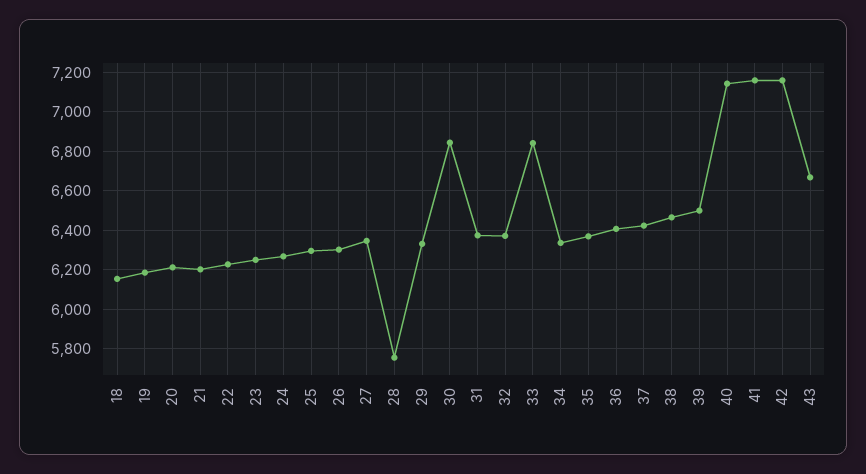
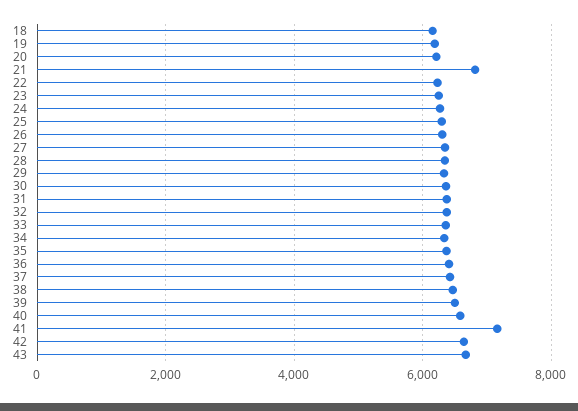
  {
    "18": 6150,
    "19": 6200,
    "20": 6200,
-   "21": 6200,
+   "21": 6800,
    "22": 6250,
    "23": 6250,
    "24": 6250,
    "25": 6300,
    "26": 6300,
    "27": 6350,
-   "28": 5750,
+   "28": 6400,
    "29": 6350,
-   "30": 6850,
+   "30": 6400,
    "31": 6350,
    "32": 6350,
-   "33": 6850,
+   "33": 6400,
    "34": 6350,
    "35": 6350,
    "36": 6400,
    "37": 6400,
    "38": 6450,
    "39": 6500,
-   "40": 7150,
+   "40": 6600,
    "41": 7150,
-   "42": 7150,
+   "42": 6600,
    "43": 6650
  }

